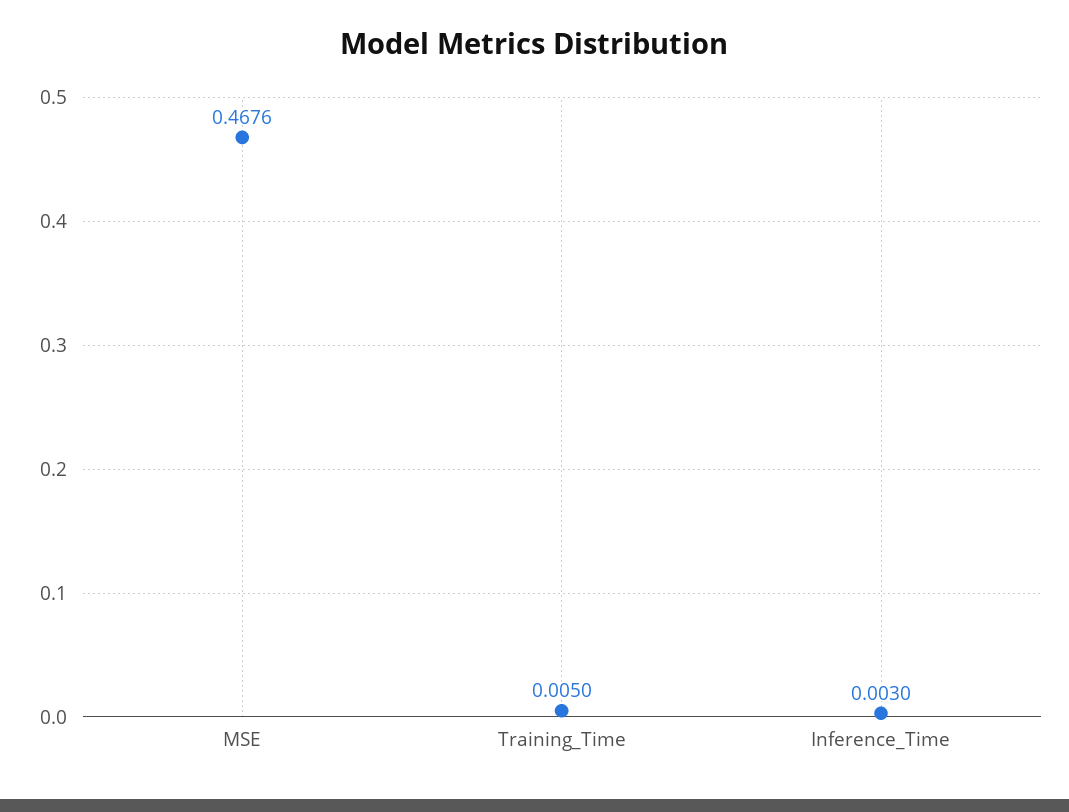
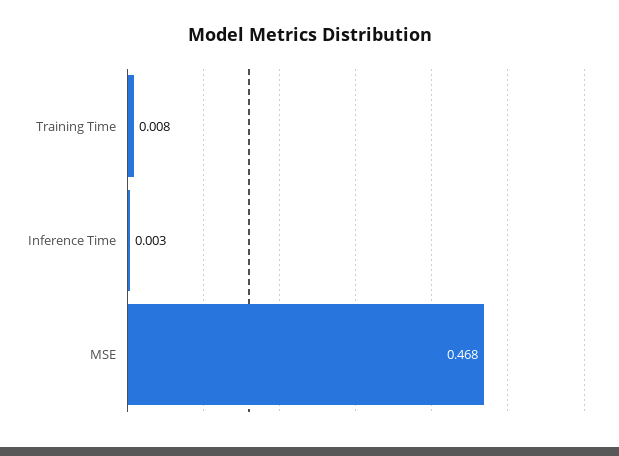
  {
    "MSE": 0.4676,
-   "Training_Time": 0.005,
+   "Training_Time": 0.008,
    "Inference_Time": 0.003
  }

